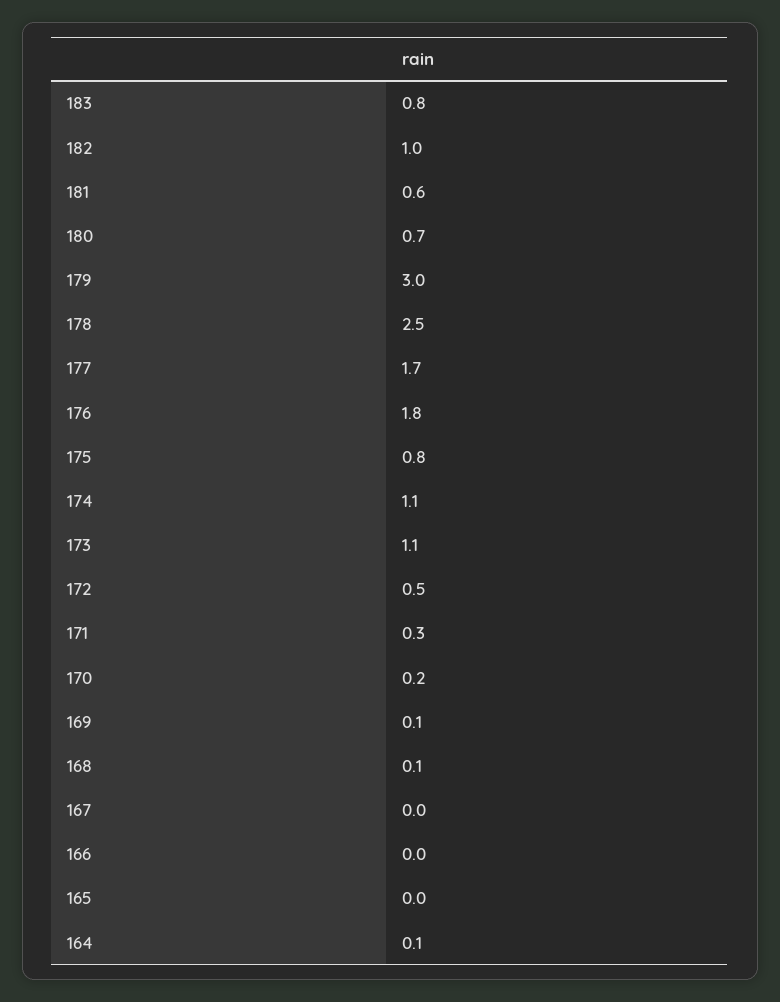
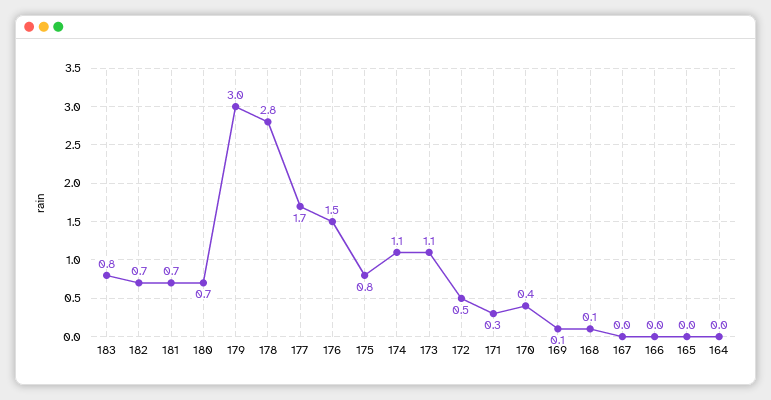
  {
    "183": 0.8,
-   "182": 1,
+   "182": 0.7,
-   "181": 0.6,
+   "181": 0.7,
    "180": 0.7,
    "179": 3,
-   "178": 2.5,
+   "178": 2.8,
    "177": 1.7,
-   "176": 1.8,
+   "176": 1.5,
    "175": 0.8,
    "174": 1.1,
    "173": 1.1,
    "172": 0.5,
    "171": 0.3,
-   "170": 0.2,
+   "170": 0.4,
    "169": 0.1,
    "168": 0.1,
    "167": 0,
    "166": 0,
    "165": 0,
-   "164": 0.1
+   "164": 0
  }

